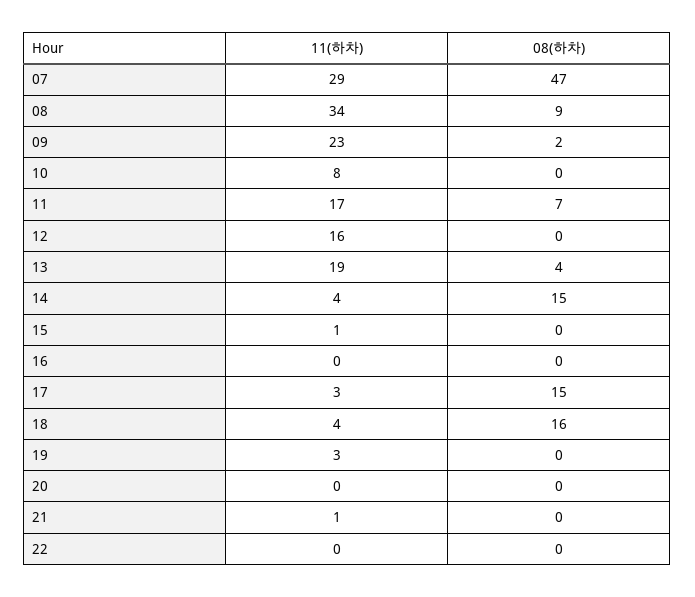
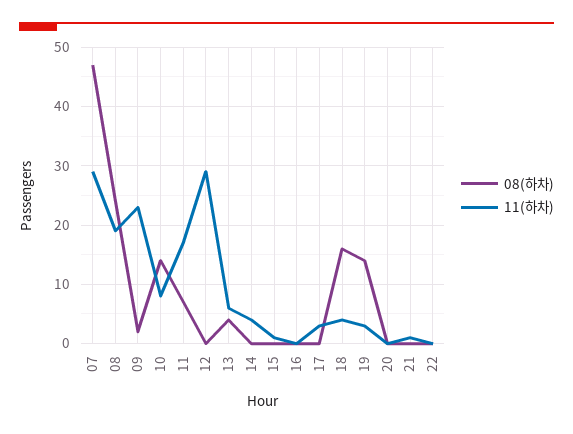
  {
    "11(하차)": {
      "07": 29,
-     "08": 34,
+     "08": 20,
      "09": 23,
      "10": 8,
      "11": 17,
-     "12": 16,
+     "12": 30,
-     "13": 19,
+     "13": 5,
      "14": 4,
      "15": 1,
      "16": 0,
      "17": 3,
      "18": 4,
      "19": 3,
      "20": 0,
      "21": 1,
      "22": 0
    },
    "08(하차)": {
      "07": 47,
-     "08": 9,
+     "08": 25,
      "09": 2,
-     "10": 0,
+     "10": 15,
      "11": 7,
      "12": 0,
      "13": 4,
-     "14": 15,
+     "14": 0,
      "15": 0,
      "16": 0,
-     "17": 15,
+     "17": 0,
      "18": 16,
-     "19": 0,
+     "19": 15,
      "20": 0,
      "21": 0,
      "22": 0
    }
  }

